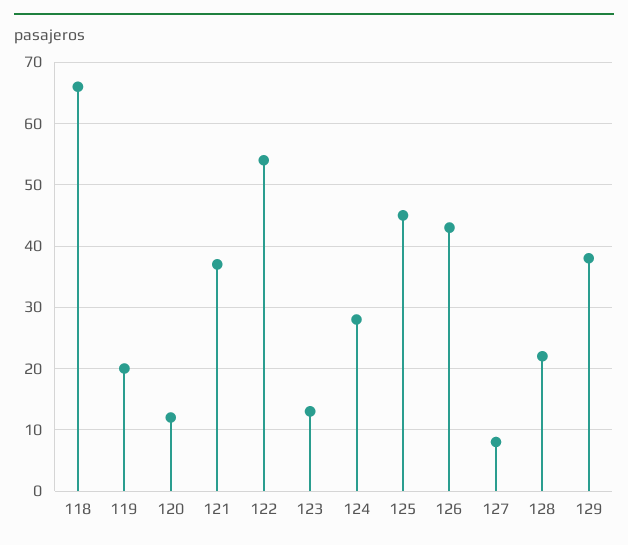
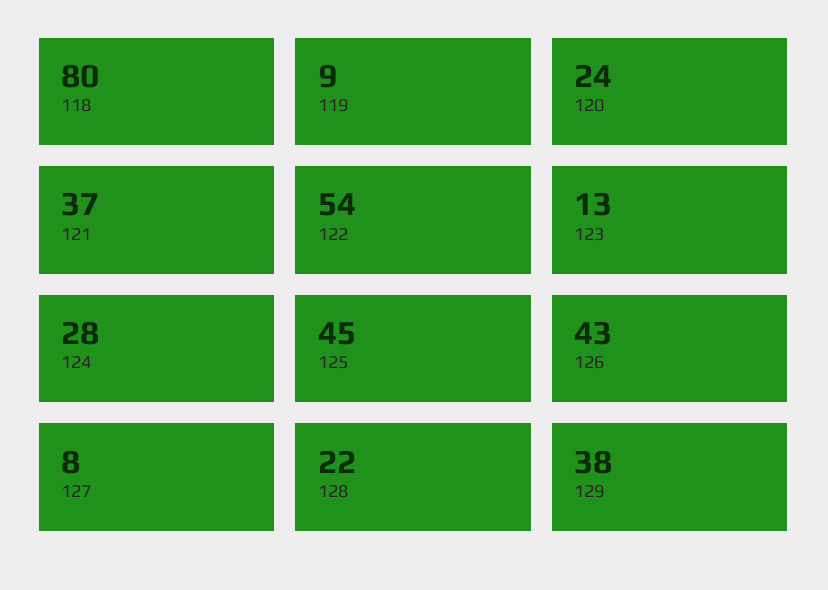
  {
-   "118": 66,
+   "118": 80,
-   "119": 20,
+   "119": 9,
-   "120": 12,
+   "120": 24,
    "121": 37,
    "122": 54,
    "123": 13,
    "124": 28,
    "125": 45,
    "126": 43,
    "127": 8,
    "128": 22,
    "129": 38
  }

